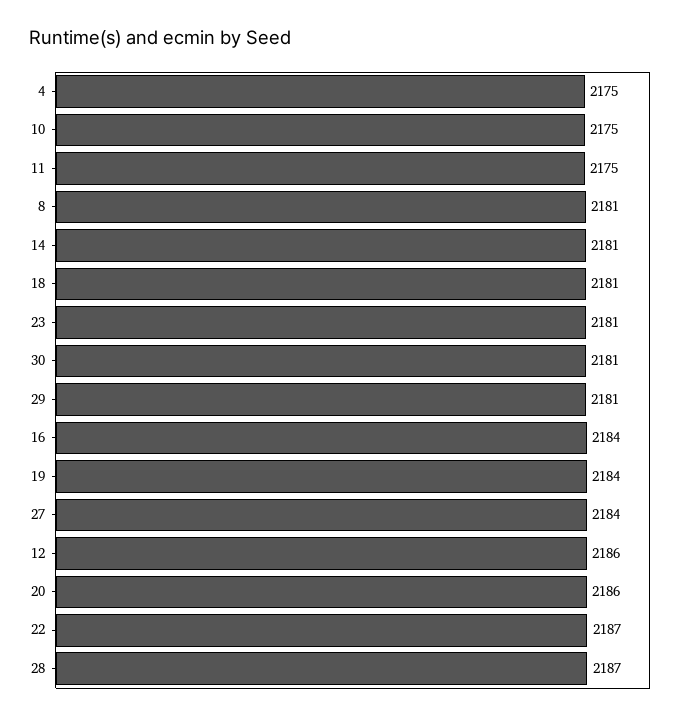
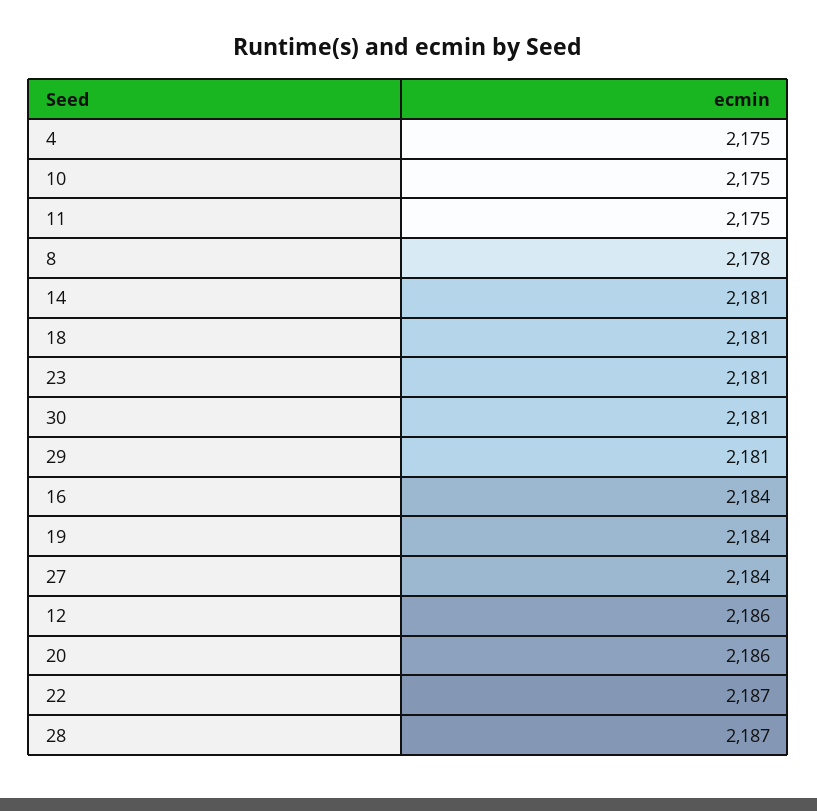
  {
    "4": 2175,
    "10": 2175,
    "11": 2175,
-   "8": 2181,
+   "8": 2178,
    "14": 2181,
    "18": 2181,
    "23": 2181,
    "30": 2181,
    "29": 2181,
    "16": 2184,
    "19": 2184,
    "27": 2184,
    "12": 2186,
    "20": 2186,
    "22": 2187,
    "28": 2187
  }

